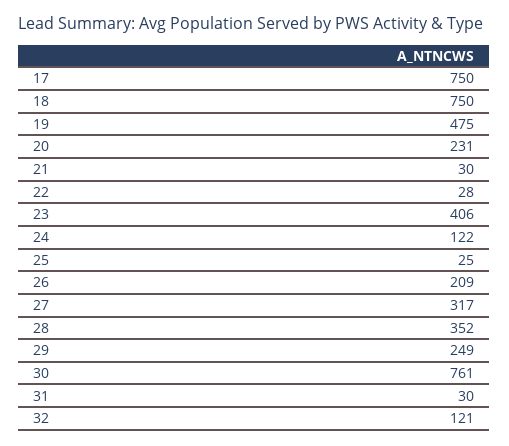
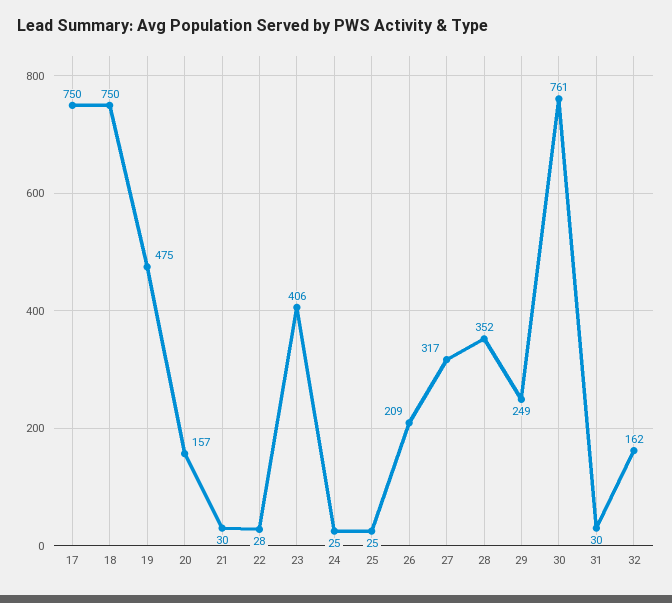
  {
    "17": 750,
    "18": 750,
    "19": 475,
-   "20": 231,
+   "20": 157,
    "21": 30,
    "22": 28,
    "23": 406,
-   "24": 122,
+   "24": 25,
    "25": 25,
    "26": 209,
    "27": 317,
    "28": 352,
    "29": 249,
    "30": 761,
    "31": 30,
-   "32": 121
+   "32": 162
  }

